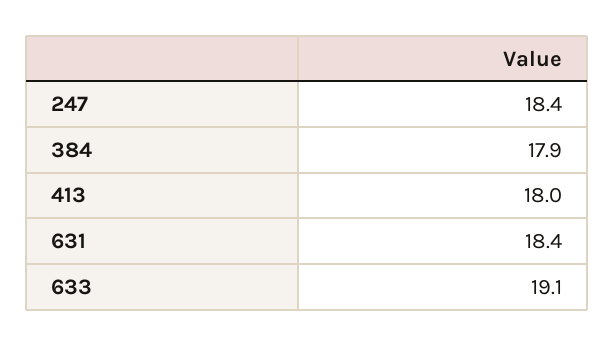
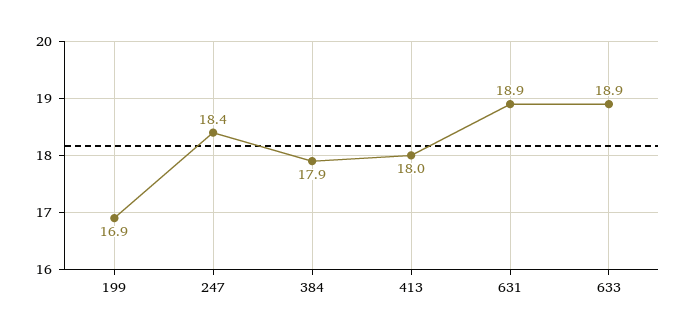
  {
    "247": 18.4,
    "384": 17.9,
    "413": 18,
-   "631": 18.4,
+   "631": 18.9,
-   "633": 19.1
+   "633": 18.9,
+   "199": 16.9
  }

